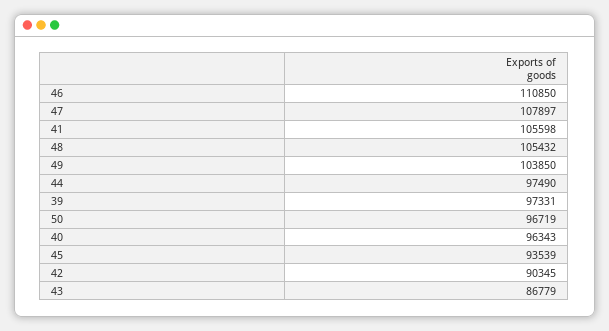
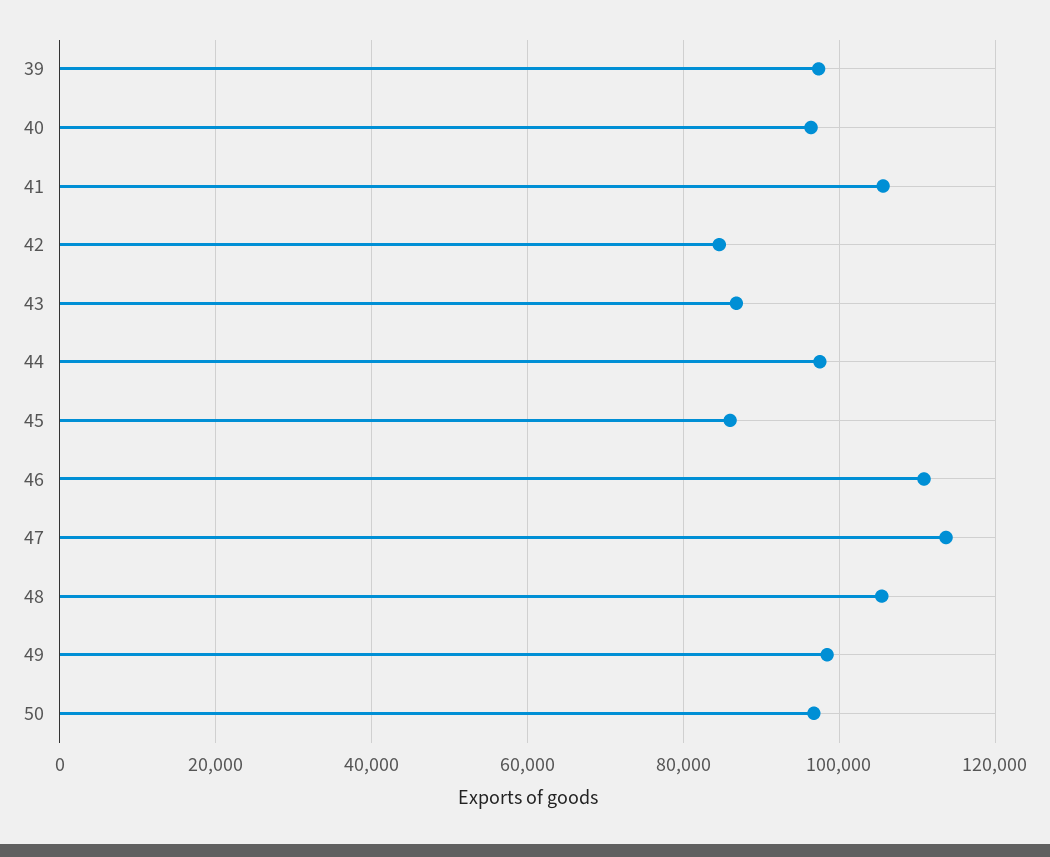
  {
    "46": 110850,
-   "47": 107897,
+   "47": 114000,
    "41": 105598,
    "48": 105432,
-   "49": 103850,
+   "49": 98000,
    "44": 97490,
    "39": 97331,
    "50": 96719,
    "40": 96343,
-   "45": 93539,
+   "45": 86000,
-   "42": 90345,
+   "42": 84000,
    "43": 86779
  }

